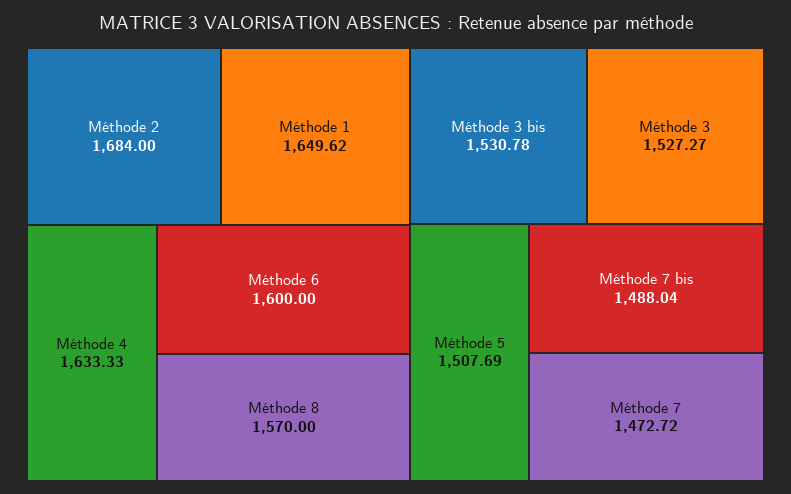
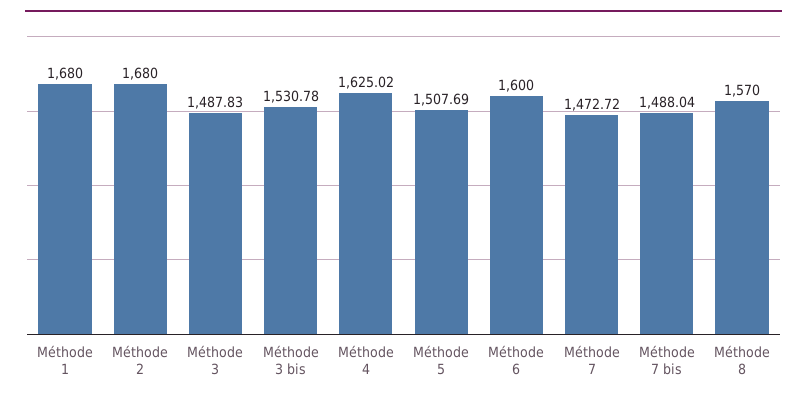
  {
-   "Méthode 2": 1684,
+   "Méthode 2": 1680,
-   "Méthode 1": 1649.62,
+   "Méthode 1": 1680,
-   "Méthode 4": 1633.33,
+   "Méthode 4": 1625.02,
    "Méthode 6": 1600,
    "Méthode 8": 1570,
    "Méthode 3 bis": 1530.78,
-   "Méthode 3": 1527.27,
+   "Méthode 3": 1487.83,
    "Méthode 5": 1507.69,
    "Méthode 7 bis": 1488.04,
    "Méthode 7": 1472.72
  }

